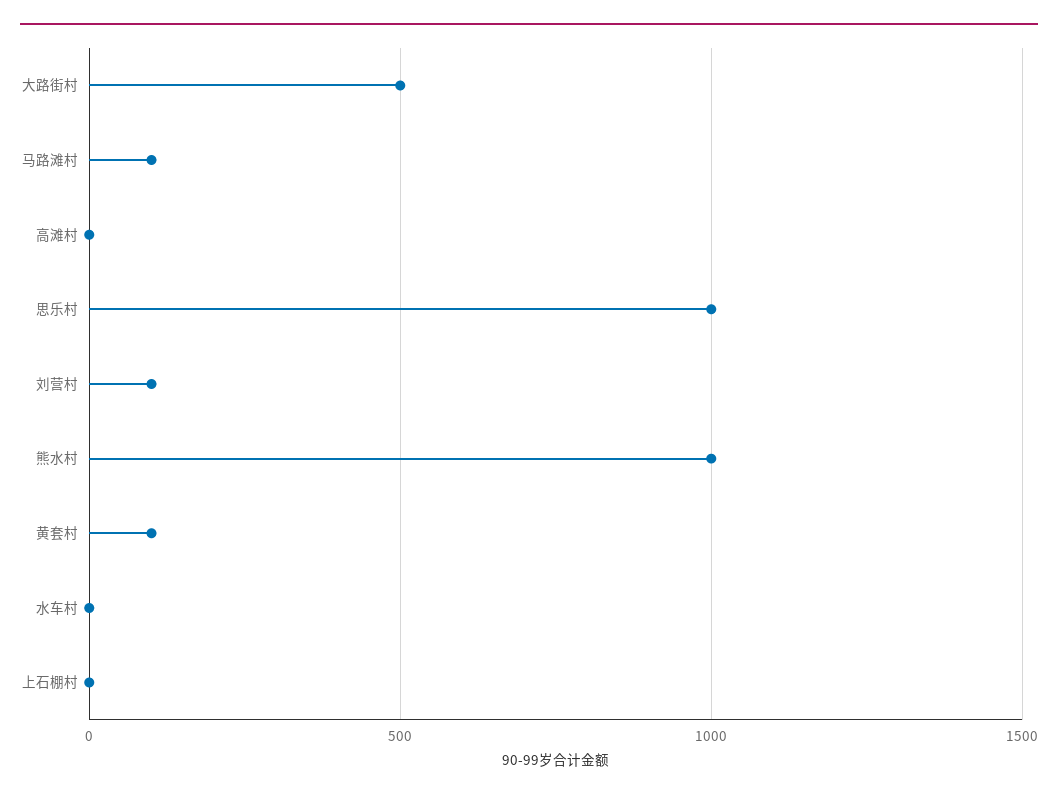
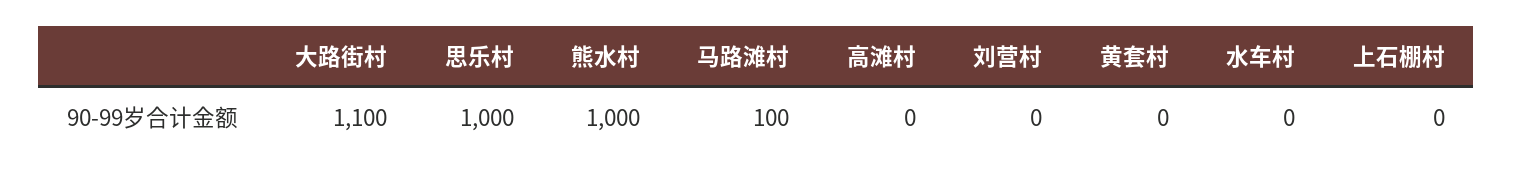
  {
-   "大路街村": 500,
+   "大路街村": 1100,
    "马路滩村": 100,
    "高滩村": 0,
    "思乐村": 1000,
-   "刘营村": 100,
+   "刘营村": 0,
    "熊水村": 1000,
-   "黄套村": 100,
+   "黄套村": 0,
    "水车村": 0,
    "上石棚村": 0
  }

